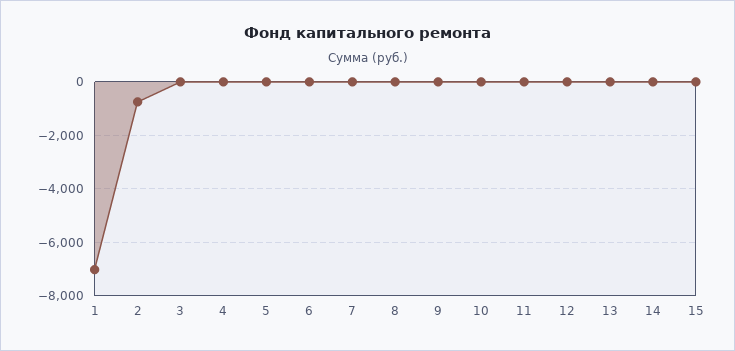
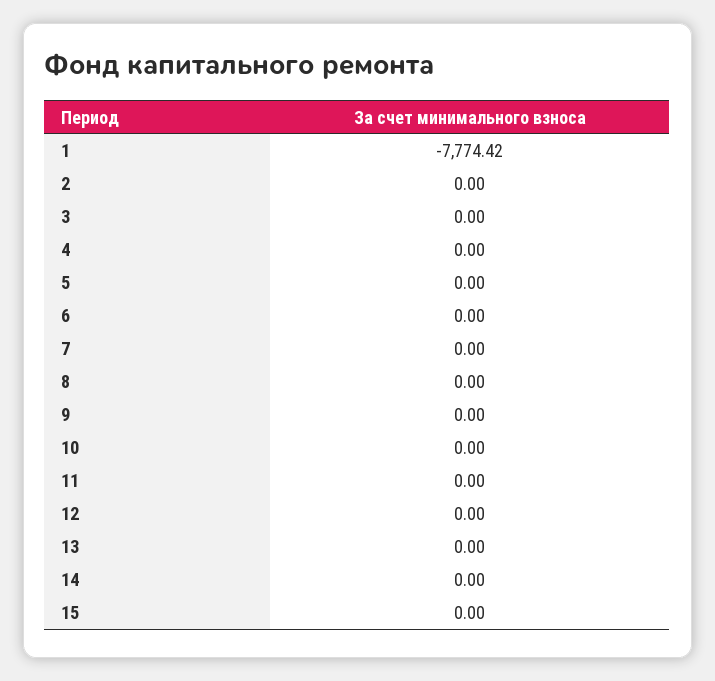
  {
-   "1": -7000,
+   "1": -7774.42,
-   "2": -750,
+   "2": 0,
    "3": 0,
    "4": 0,
    "5": 0,
    "6": 0,
    "7": 0,
    "8": 0,
    "9": 0,
    "10": 0,
    "11": 0,
    "12": 0,
    "13": 0,
    "14": 0,
    "15": 0
  }

